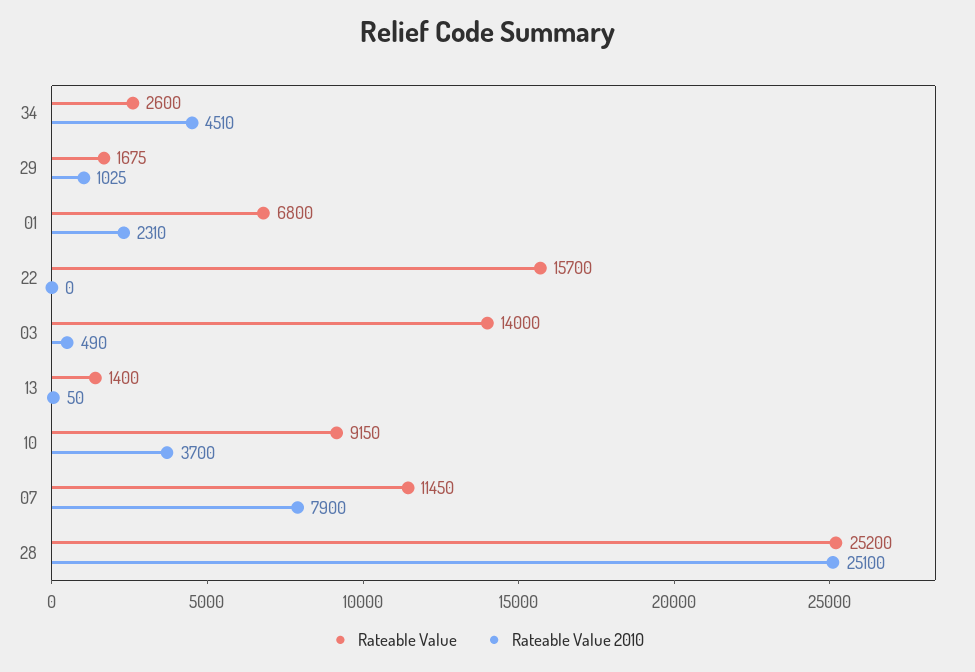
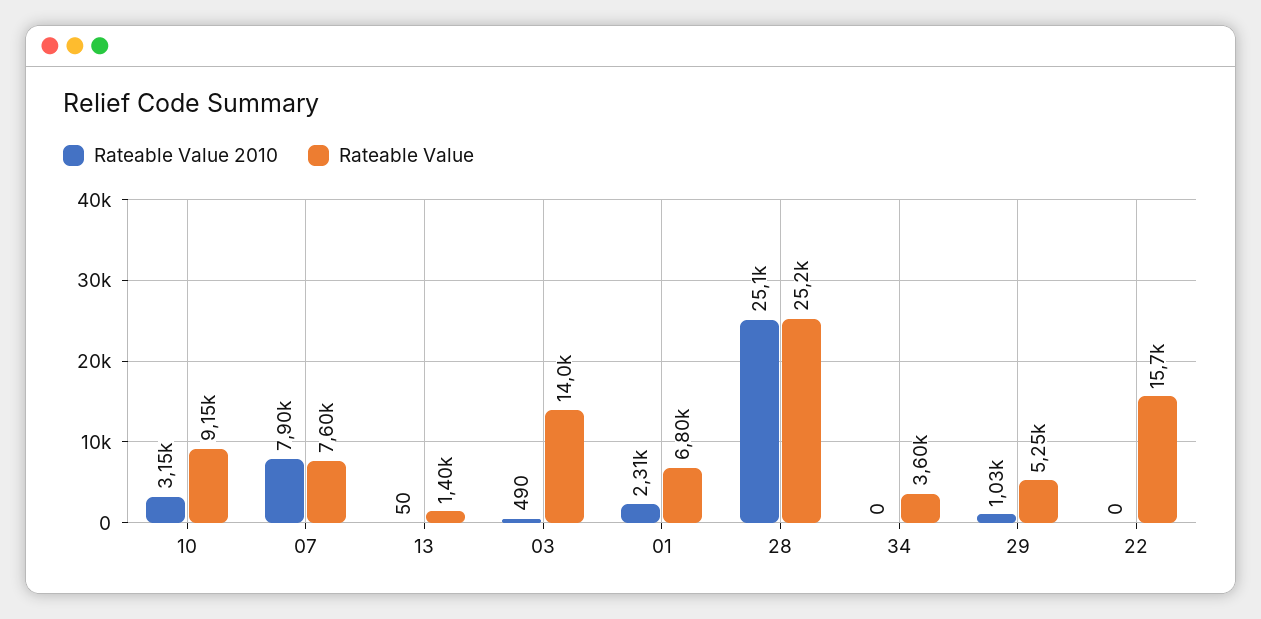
  {
    "Rateable Value": {
-     "34": 2600,
+     "34": 3600,
-     "29": 1675,
+     "29": 5250,
      "01": 6800,
      "22": 15700,
      "03": 14000,
      "13": 1400,
      "10": 9150,
-     "07": 11450,
+     "07": 7600,
      "28": 25200
    },
    "Rateable Value 2010": {
-     "34": 4510,
+     "34": 0,
      "29": 1025,
      "01": 2310,
      "22": 0,
      "03": 490,
      "13": 50,
-     "10": 3700,
+     "10": 3150,
      "07": 7900,
      "28": 25100
    }
  }

